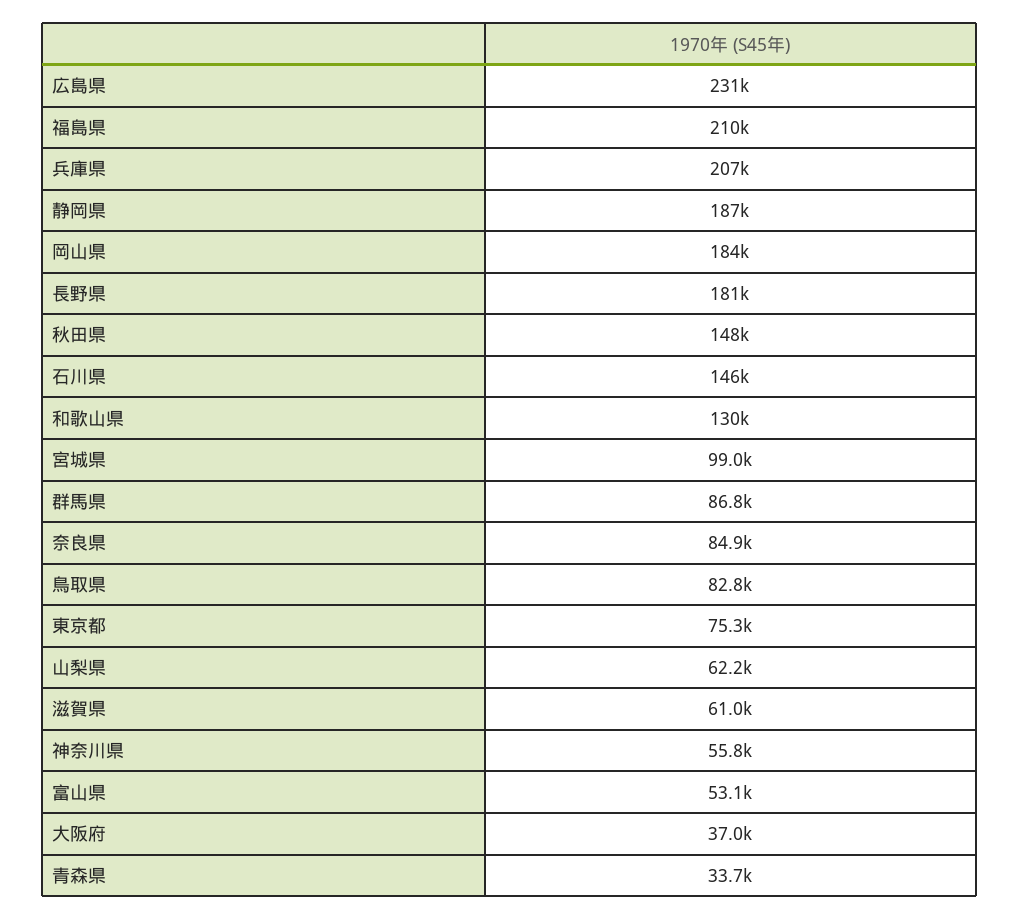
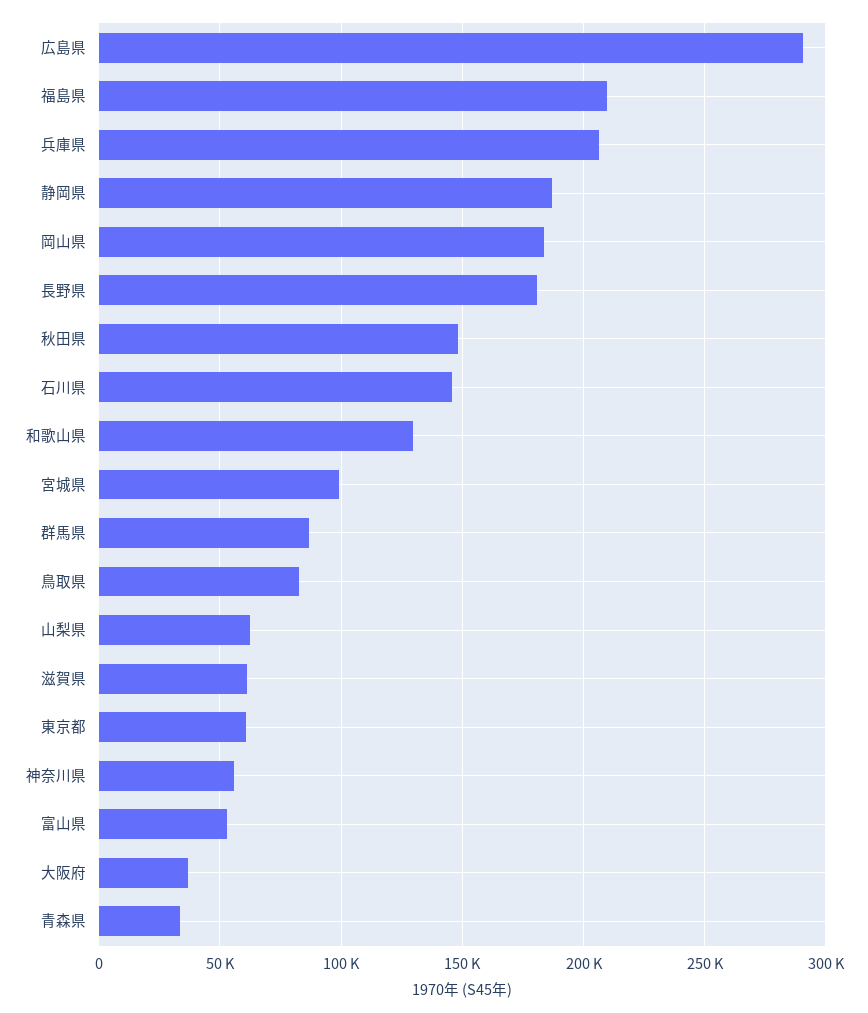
  {
-   "広島県": 231000,
+   "広島県": 290000,
    "福島県": 210000,
    "兵庫県": 207000,
    "静岡県": 187000,
    "岡山県": 184000,
    "長野県": 181000,
    "秋田県": 148000,
    "石川県": 146000,
    "和歌山県": 130000,
    "宮城県": 99000,
    "群馬県": 86800,
-   "奈良県": 84900,
    "鳥取県": 82800,
-   "東京都": 75300,
+   "東京都": 60000,
    "山梨県": 62200,
    "滋賀県": 61000,
    "神奈川県": 55800,
    "富山県": 53100,
    "大阪府": 37000,
    "青森県": 33700
  }

